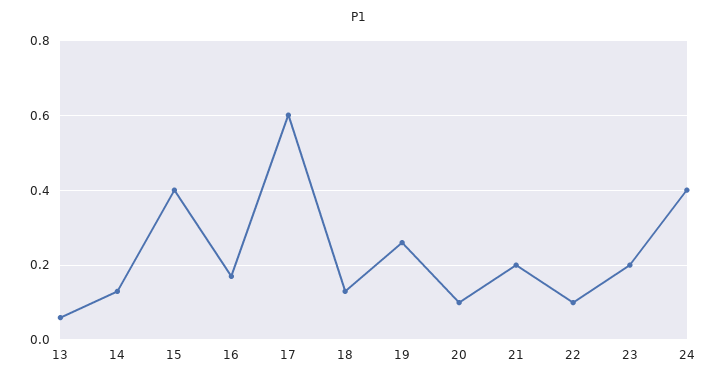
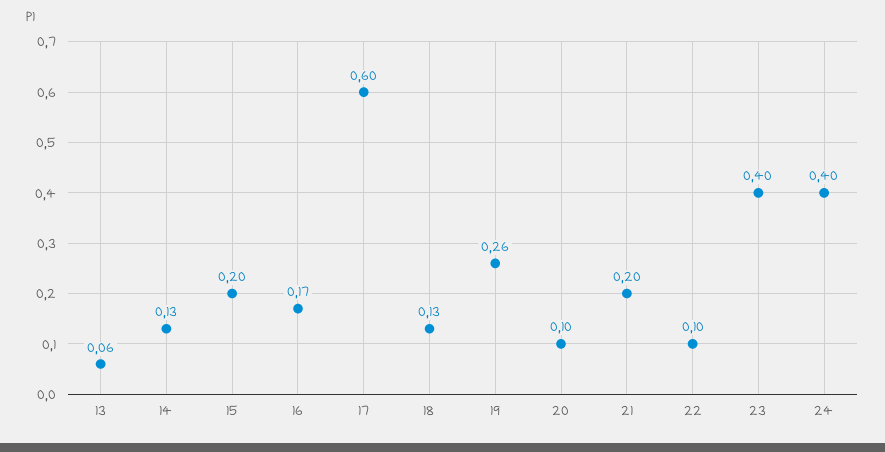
  {
    "13": 0.06,
    "14": 0.13,
-   "15": 0.4,
+   "15": 0.2,
    "16": 0.17,
    "17": 0.6,
    "18": 0.13,
    "19": 0.26,
    "20": 0.1,
    "21": 0.2,
    "22": 0.1,
-   "23": 0.2,
+   "23": 0.4,
    "24": 0.4
  }

